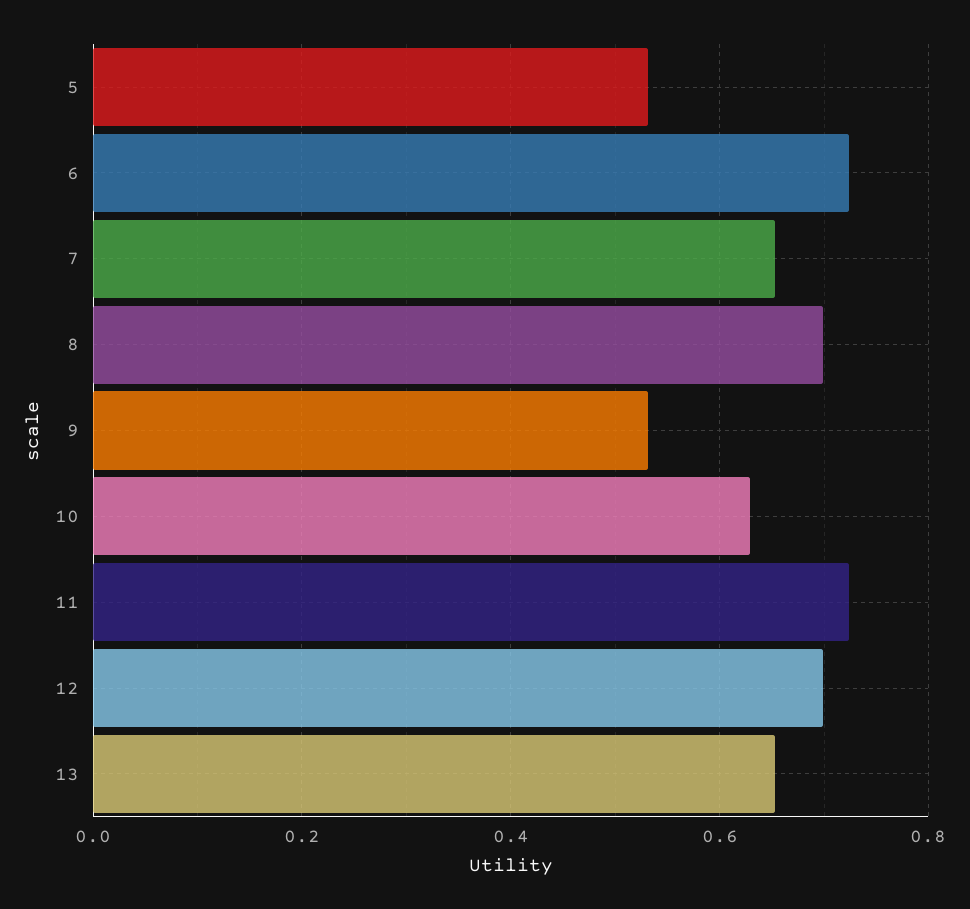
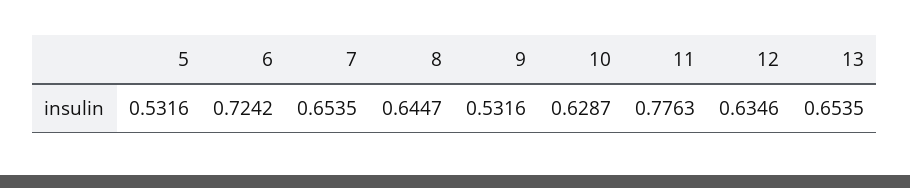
  {
    "5": 0.5316,
    "6": 0.7242,
    "7": 0.6535,
-   "8": 0.7,
+   "8": 0.6447,
    "9": 0.5316,
    "10": 0.6287,
-   "11": 0.72,
+   "11": 0.7763,
-   "12": 0.7,
+   "12": 0.6346,
    "13": 0.6535
  }

